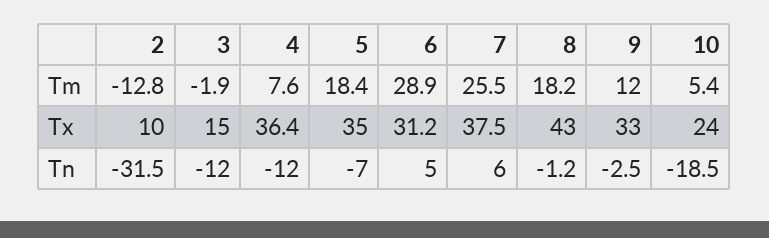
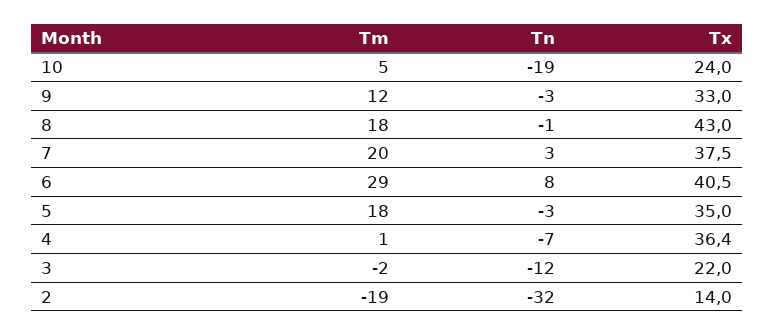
  {
    "2": {
-     "Tm": -12.8,
+     "Tm": -19,
-     "Tx": 10,
+     "Tx": 14,
      "Tn": -31.5
    },
    "3": {
      "Tm": -1.9,
-     "Tx": 15,
+     "Tx": 22,
      "Tn": -12
    },
    "4": {
-     "Tm": 7.6,
+     "Tm": 1,
      "Tx": 36.4,
-     "Tn": -12
+     "Tn": -7
    },
    "5": {
      "Tm": 18.4,
      "Tx": 35,
-     "Tn": -7
+     "Tn": -3
    },
    "6": {
      "Tm": 28.9,
-     "Tx": 31.2,
+     "Tx": 40.5,
-     "Tn": 5
+     "Tn": 8
    },
    "7": {
-     "Tm": 25.5,
+     "Tm": 20,
      "Tx": 37.5,
-     "Tn": 6
+     "Tn": 3
    },
    "8": {
      "Tm": 18.2,
      "Tx": 43,
      "Tn": -1.2
    },
    "9": {
      "Tm": 12,
      "Tx": 33,
      "Tn": -2.5
    },
    "10": {
      "Tm": 5.4,
      "Tx": 24,
      "Tn": -18.5
    }
  }

